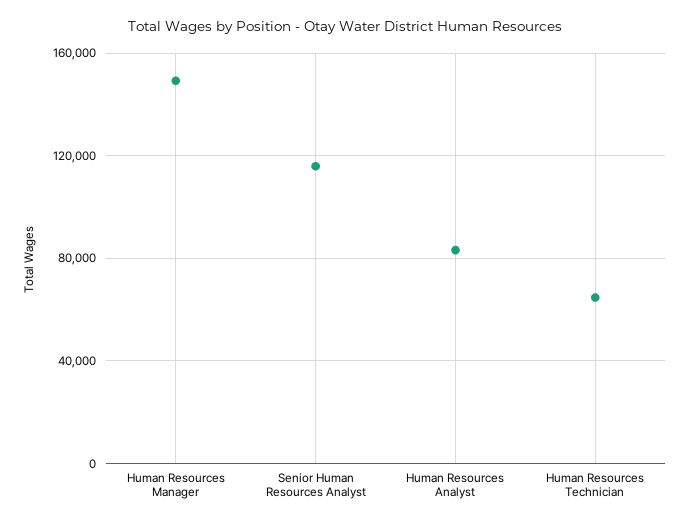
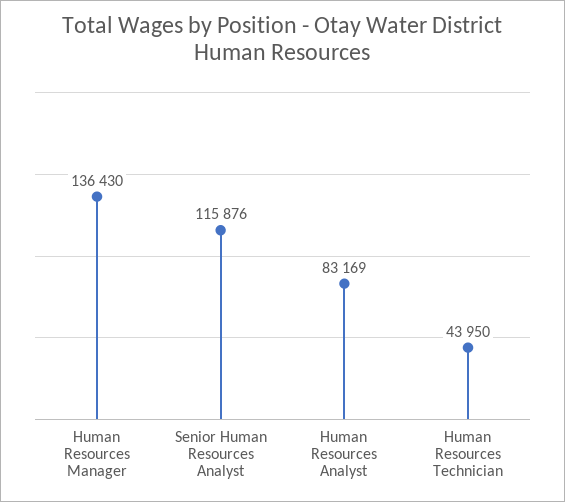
  {
-   "Human Resources Manager": 150000,
+   "Human Resources Manager": 136430,
    "Senior Human Resources Analyst": 115876,
    "Human Resources Analyst": 83169,
-   "Human Resources Technician": 65000
+   "Human Resources Technician": 43950
  }

